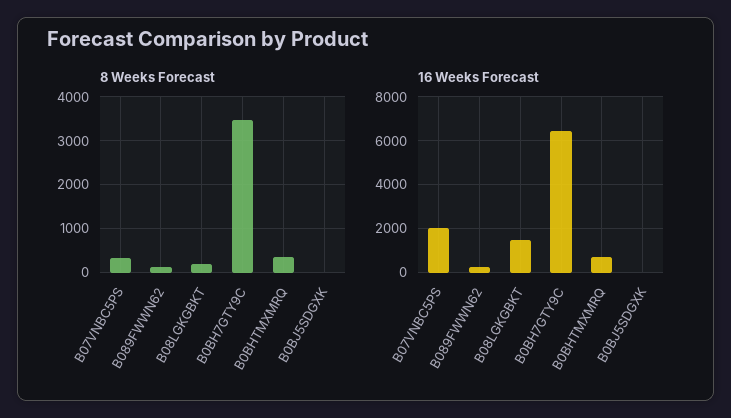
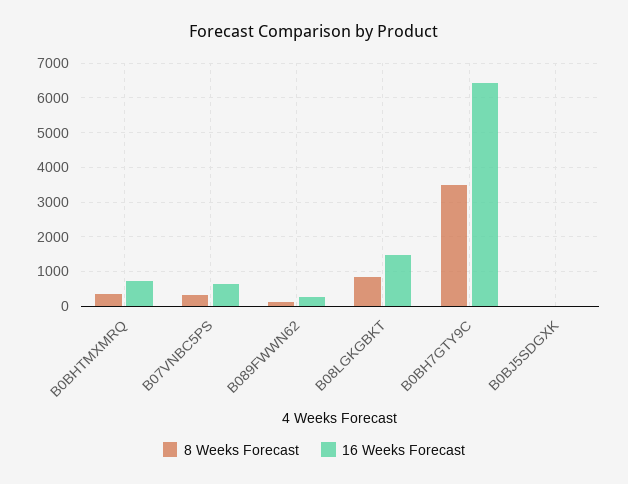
  {
    "8 Weeks Forecast": {
      "B07VNBC5PS": 400,
      "B089FWWN62": 200,
-     "B08LGKGBKT": 200,
+     "B08LGKGBKT": 800,
      "B0BH7GTY9C": 3400,
      "B0BHTMXMRQ": 400,
      "B0BJ5SDGXK": 0
    },
    "16 Weeks Forecast": {
-     "B07VNBC5PS": 2000,
+     "B07VNBC5PS": 600,
      "B089FWWN62": 200,
      "B08LGKGBKT": 1400,
      "B0BH7GTY9C": 6400,
      "B0BHTMXMRQ": 800,
      "B0BJ5SDGXK": 0
    }
  }

